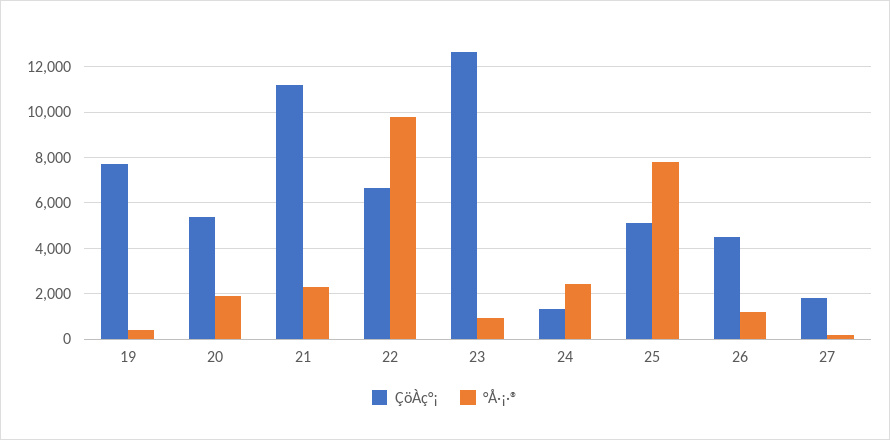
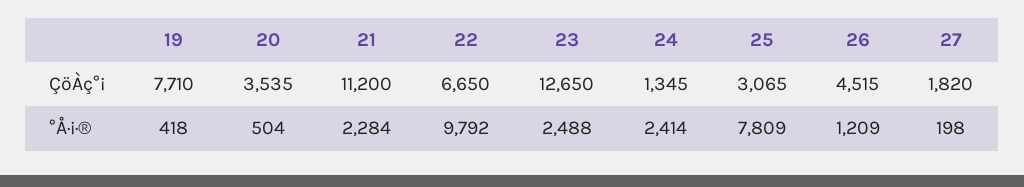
  {
    "ÇöÀç°¡": {
      "19": 7710,
-     "20": 5500,
+     "20": 3535,
      "21": 11200,
      "22": 6650,
      "23": 12650,
      "24": 1345,
-     "25": 5000,
+     "25": 3065,
      "26": 4515,
      "27": 1820
    },
    "°Å·¡·®": {
      "19": 418,
-     "20": 2000,
+     "20": 504,
      "21": 2284,
      "22": 9792,
-     "23": 1000,
+     "23": 2488,
      "24": 2414,
      "25": 7809,
      "26": 1209,
      "27": 198
    }
  }

